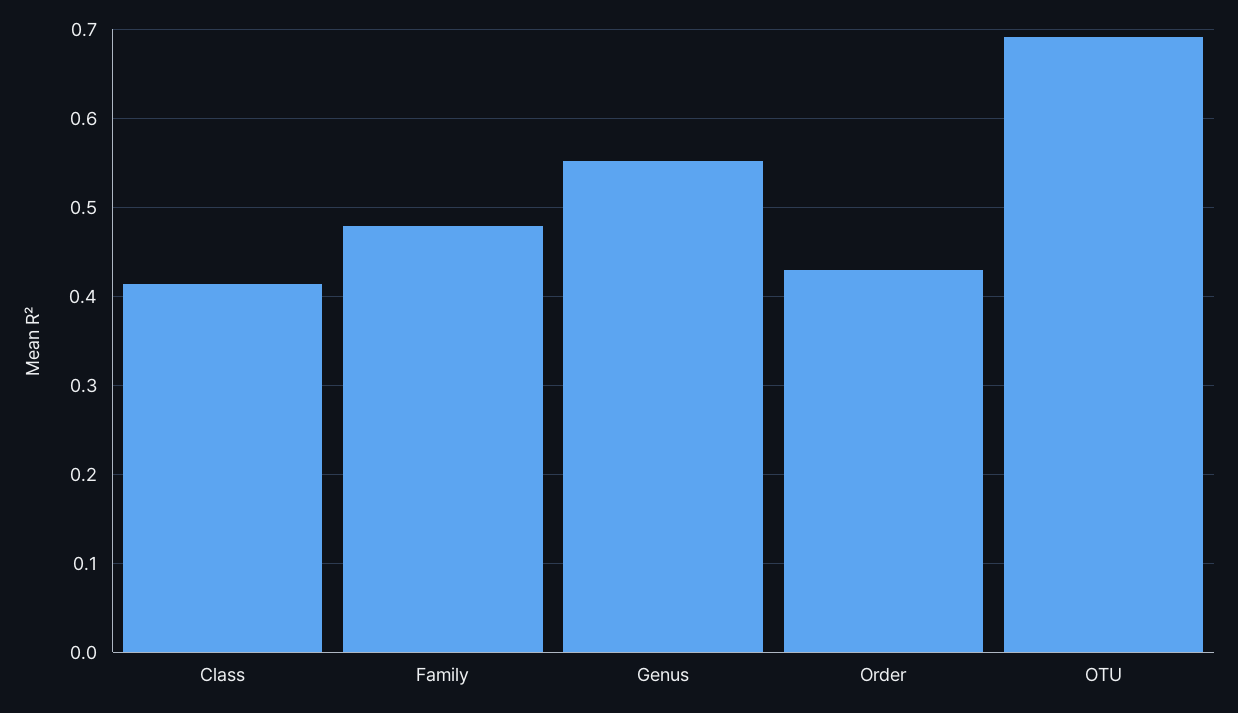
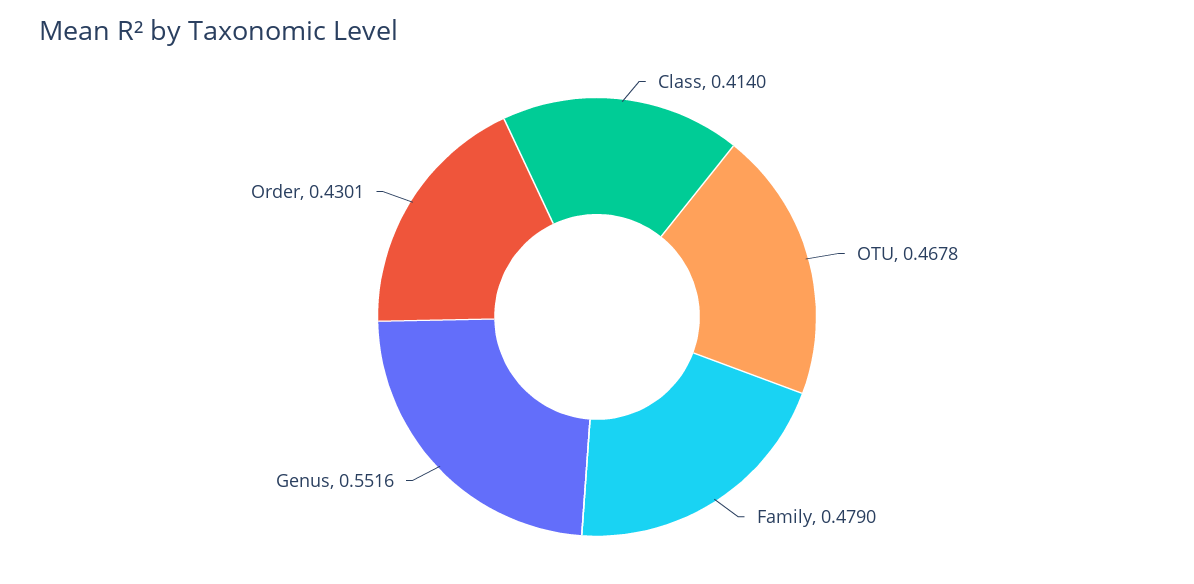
  {
    "Class": 0.414,
    "Family": 0.479,
    "Genus": 0.5516,
    "Order": 0.4301,
-   "OTU": 0.69
+   "OTU": 0.4678
  }

